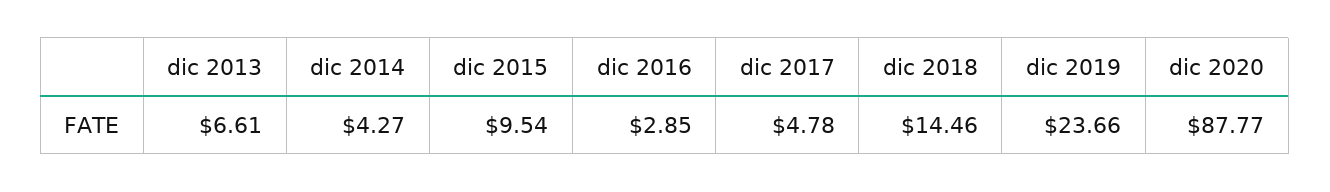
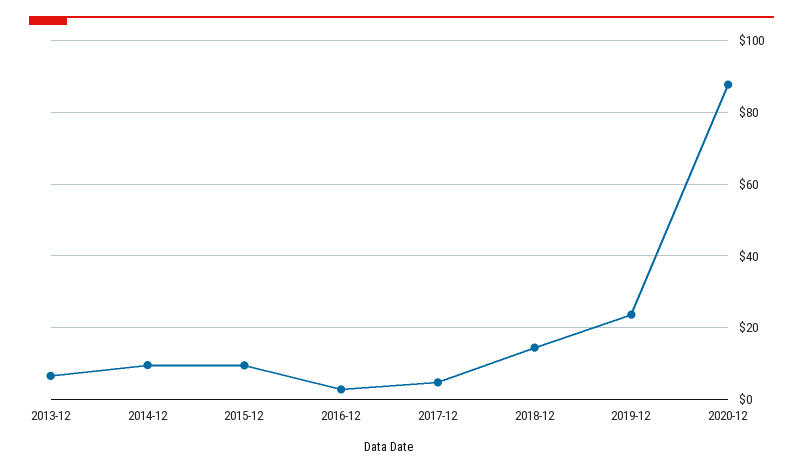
  {
    "dic 2013": 6.61,
-   "dic 2014": 4.27,
+   "dic 2014": 10,
    "dic 2015": 9.54,
    "dic 2016": 2.85,
    "dic 2017": 4.78,
    "dic 2018": 14.46,
    "dic 2019": 23.66,
    "dic 2020": 87.77
  }

